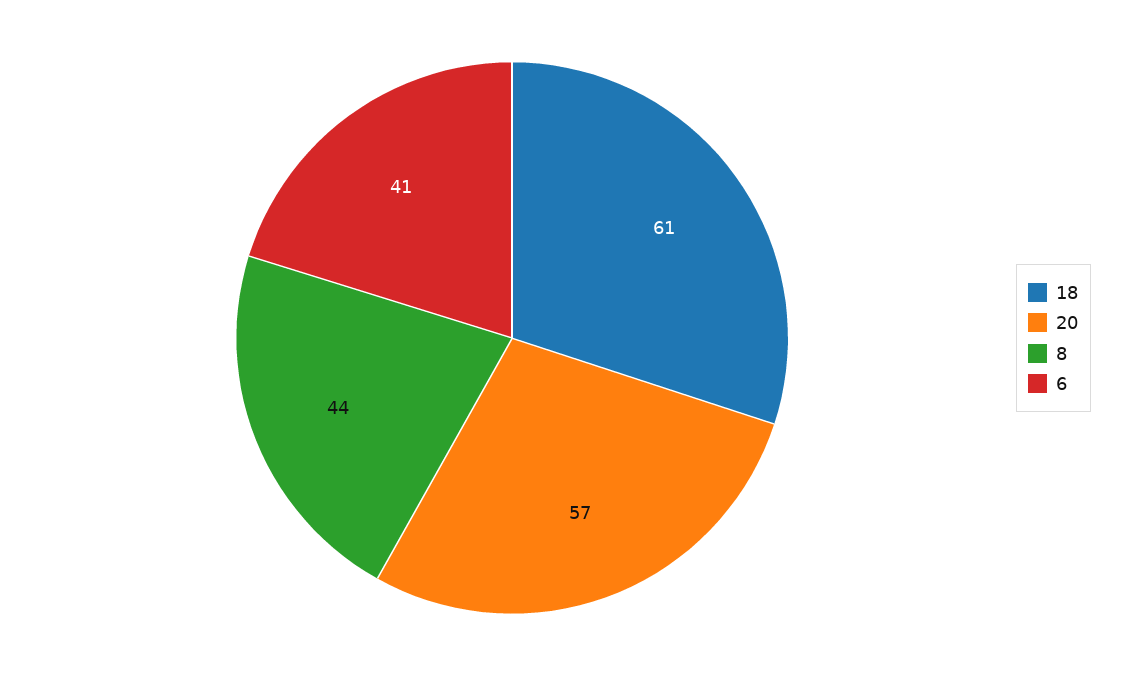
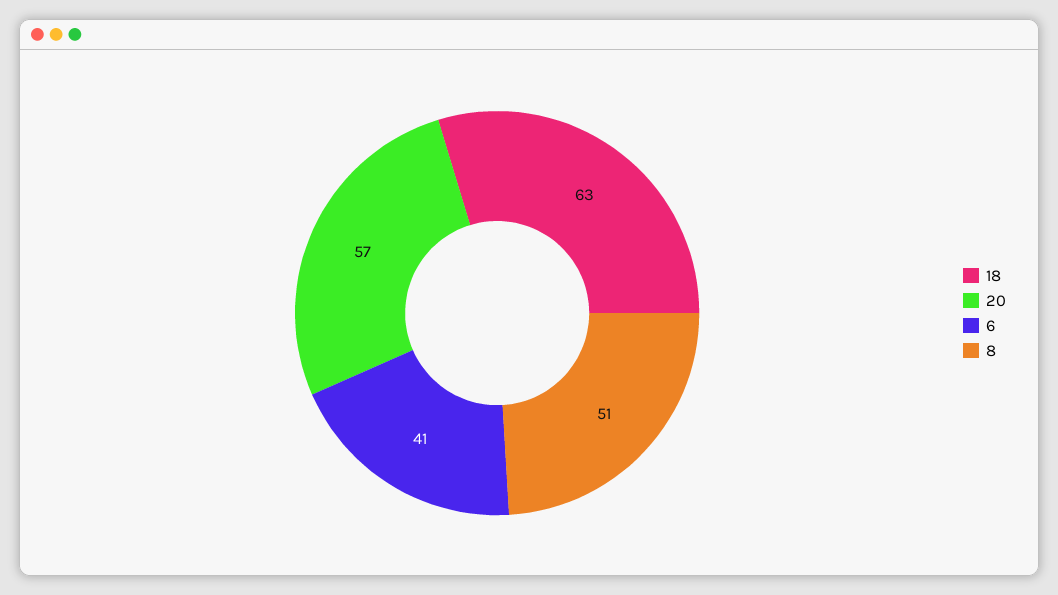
  {
-   "18": 61,
+   "18": 63,
    "20": 57,
-   "8": 44,
+   "8": 51,
    "6": 41
  }

